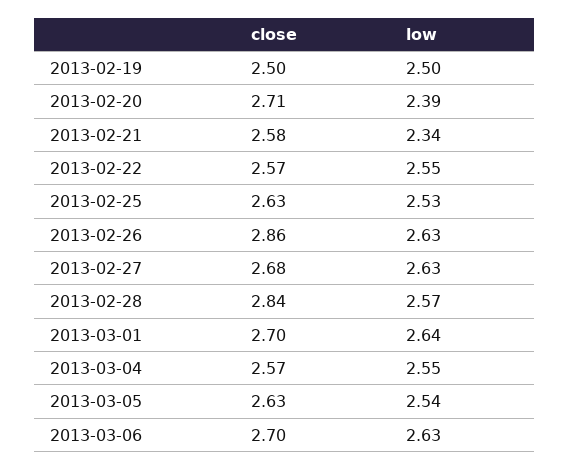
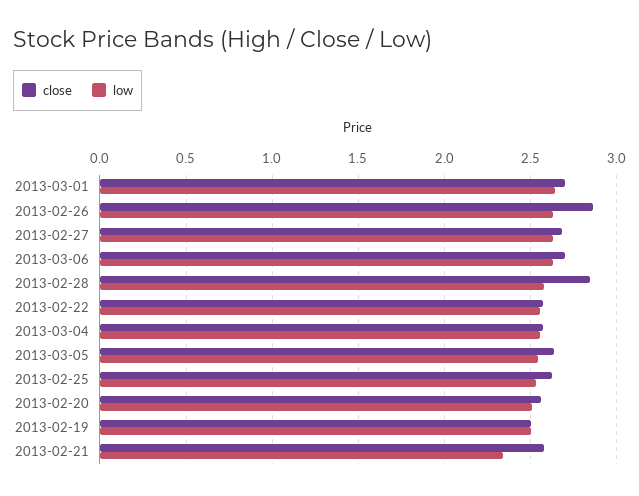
  {
    "close": {
      "2013-02-19": 2.5,
-     "2013-02-20": 2.71,
+     "2013-02-20": 2.55,
      "2013-02-21": 2.58,
      "2013-02-22": 2.57,
      "2013-02-25": 2.63,
      "2013-02-26": 2.86,
      "2013-02-27": 2.68,
      "2013-02-28": 2.84,
      "2013-03-01": 2.7,
      "2013-03-04": 2.57,
      "2013-03-05": 2.63,
      "2013-03-06": 2.7
    },
    "low": {
      "2013-02-19": 2.5,
-     "2013-02-20": 2.39,
+     "2013-02-20": 2.5,
      "2013-02-21": 2.34,
      "2013-02-22": 2.55,
      "2013-02-25": 2.53,
      "2013-02-26": 2.63,
      "2013-02-27": 2.63,
      "2013-02-28": 2.57,
      "2013-03-01": 2.64,
      "2013-03-04": 2.55,
      "2013-03-05": 2.54,
      "2013-03-06": 2.63
    }
  }

